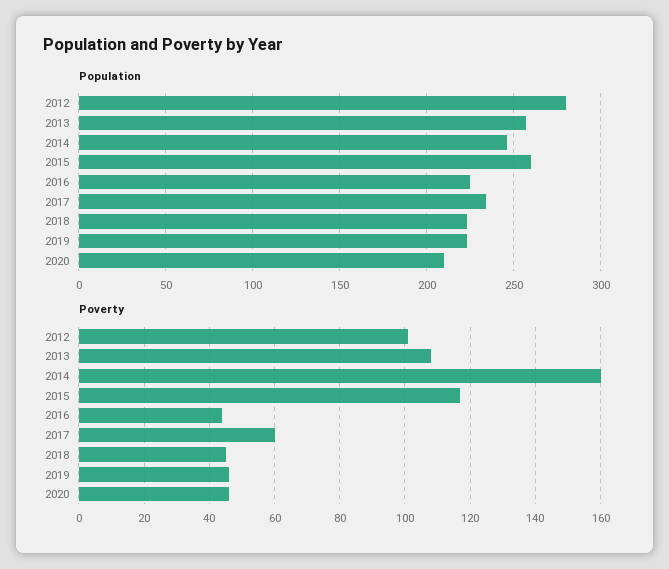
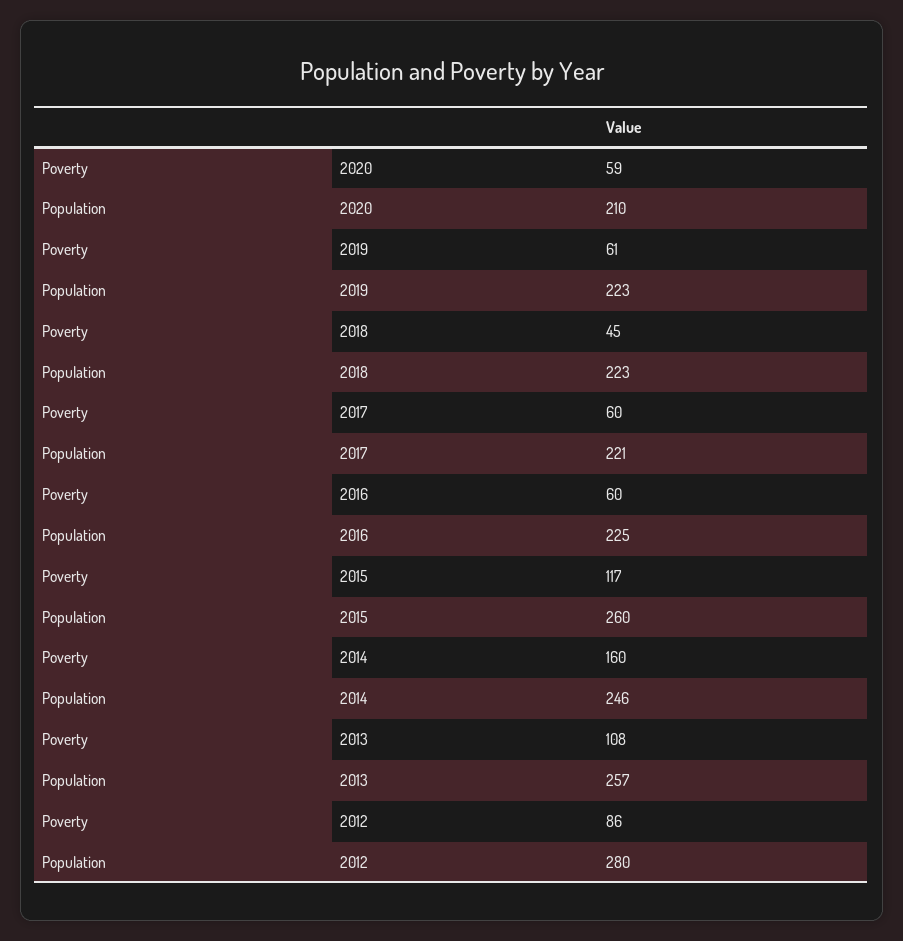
  {
    "Population": {
      "2012": 280,
      "2013": 257,
      "2014": 246,
      "2015": 260,
      "2016": 225,
-     "2017": 235,
+     "2017": 221,
      "2018": 223,
      "2019": 223,
      "2020": 210
    },
    "Poverty": {
-     "2012": 100,
+     "2012": 86,
      "2013": 108,
      "2014": 160,
      "2015": 117,
-     "2016": 45,
+     "2016": 60,
      "2017": 60,
      "2018": 45,
-     "2019": 45,
+     "2019": 61,
-     "2020": 45
+     "2020": 59
    }
  }

